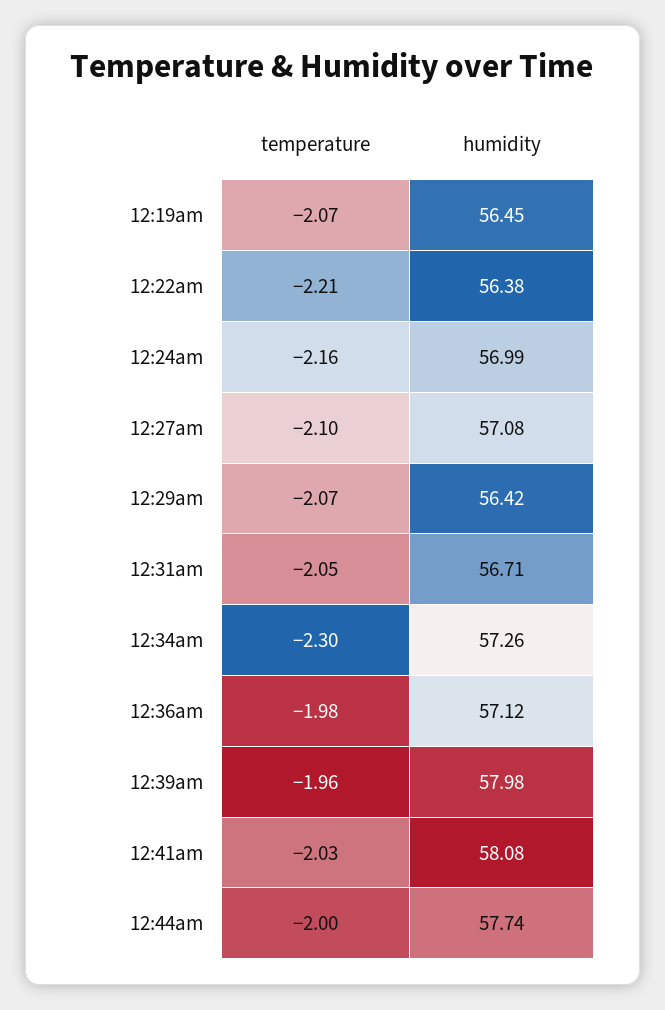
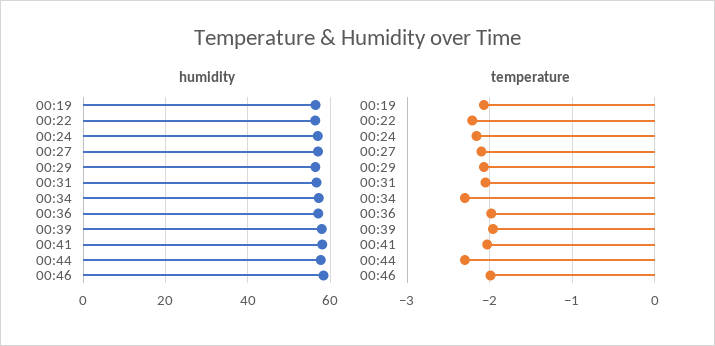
  {
    "temperature": {
      "12:19am": -2.07,
      "12:22am": -2.21,
      "12:24am": -2.16,
      "12:27am": -2.1,
      "12:29am": -2.07,
      "12:31am": -2.05,
      "12:34am": -2.3,
      "12:36am": -1.98,
      "12:39am": -1.96,
      "12:41am": -2.03,
-     "12:44am": -2
+     "12:44am": -2.3,
+     "00:46": -2
    },
    "humidity": {
      "12:19am": 56.45,
      "12:22am": 56.38,
      "12:24am": 56.99,
      "12:27am": 57.08,
      "12:29am": 56.42,
      "12:31am": 56.71,
      "12:34am": 57.26,
      "12:36am": 57.12,
      "12:39am": 57.98,
      "12:41am": 58.08,
-     "12:44am": 57.74
+     "12:44am": 57.74,
+     "00:46": 58
    }
  }

